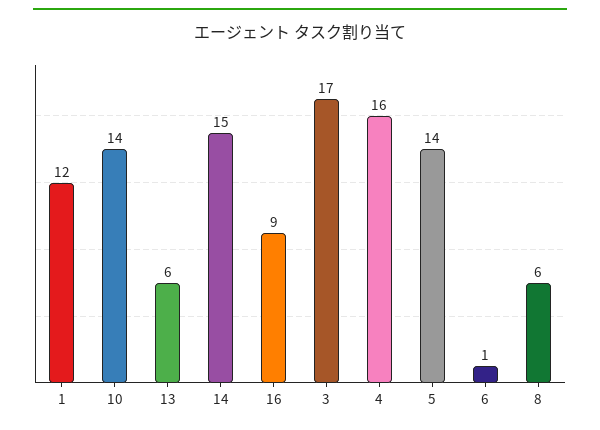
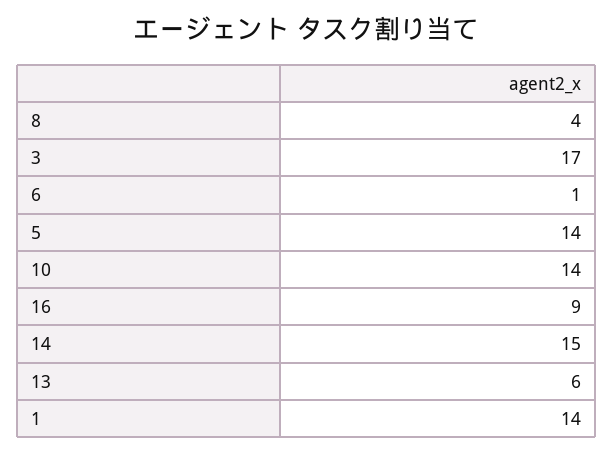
  {
-   "1": 12,
+   "1": 14,
    "10": 14,
    "13": 6,
    "14": 15,
    "16": 9,
    "3": 17,
-   "4": 16,
    "5": 14,
    "6": 1,
-   "8": 6
+   "8": 4
  }

